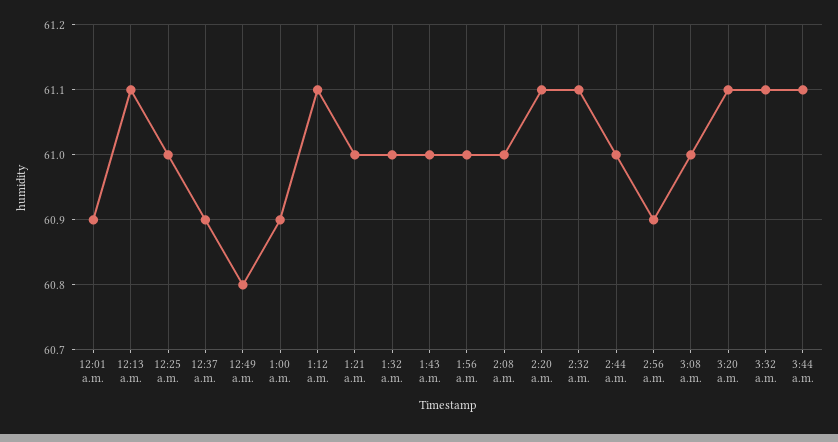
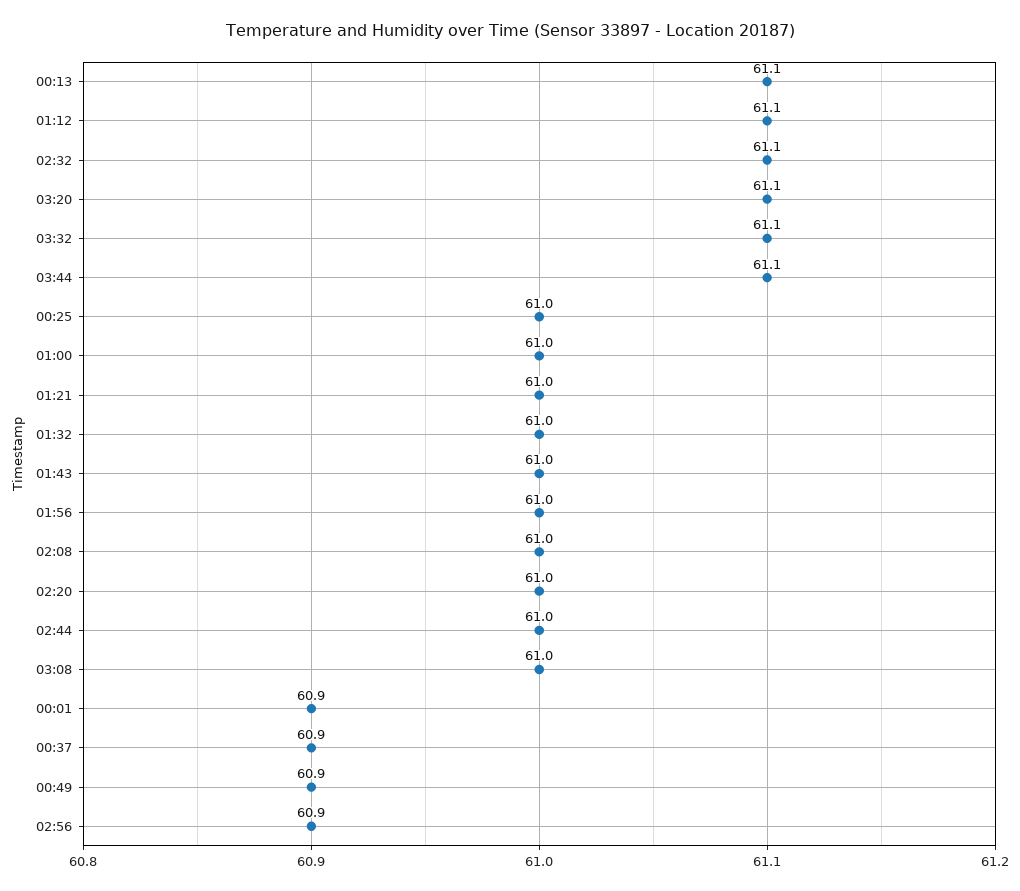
  {
    "12:01 a.m.": 60.9,
    "12:13 a.m.": 61.1,
    "12:25 a.m.": 61,
    "12:37 a.m.": 60.9,
-   "12:49 a.m.": 60.8,
+   "12:49 a.m.": 60.9,
-   "1:00 a.m.": 60.9,
+   "1:00 a.m.": 61,
    "1:12 a.m.": 61.1,
    "1:21 a.m.": 61,
    "1:32 a.m.": 61,
    "1:43 a.m.": 61,
    "1:56 a.m.": 61,
    "2:08 a.m.": 61,
-   "2:20 a.m.": 61.1,
+   "2:20 a.m.": 61,
    "2:32 a.m.": 61.1,
    "2:44 a.m.": 61,
    "2:56 a.m.": 60.9,
    "3:08 a.m.": 61,
    "3:20 a.m.": 61.1,
    "3:32 a.m.": 61.1,
    "3:44 a.m.": 61.1
  }

